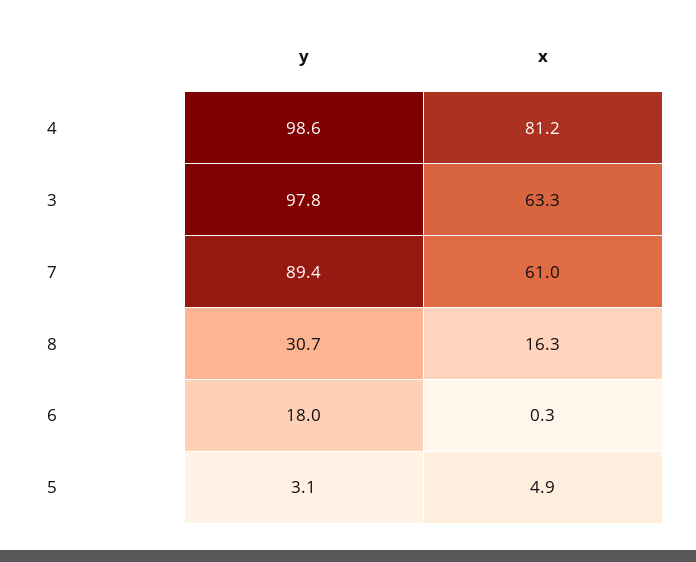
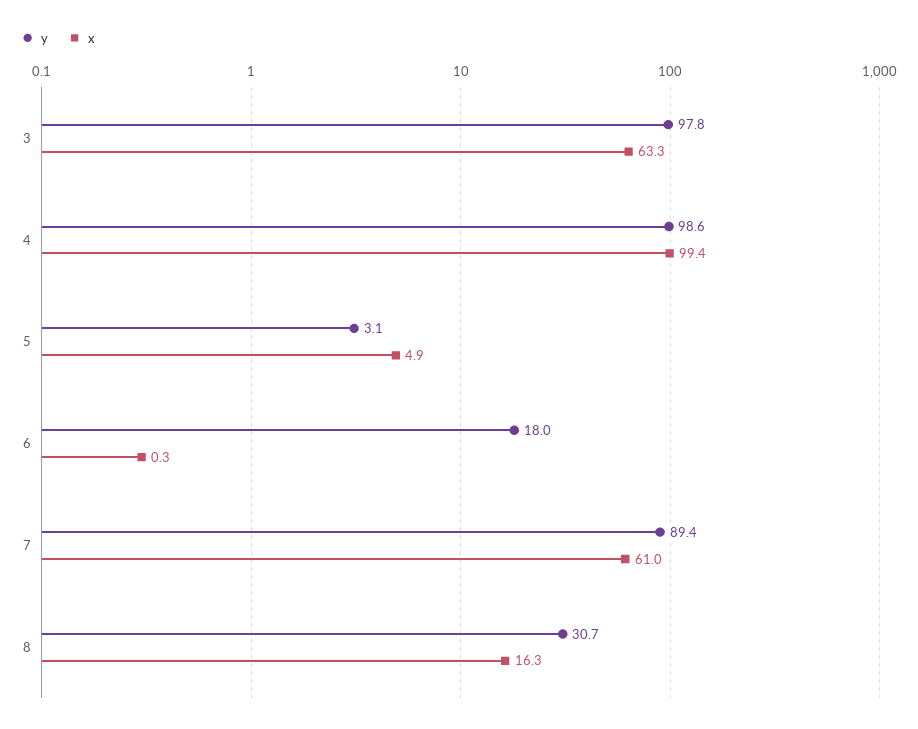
  {
    "y": {
      "4": 98.6,
      "3": 97.8,
      "7": 89.4,
      "8": 30.7,
      "6": 18,
      "5": 3.1
    },
    "x": {
-     "4": 81.2,
+     "4": 99.4,
      "3": 63.3,
      "7": 61,
      "8": 16.3,
      "6": 0.3,
      "5": 4.9
    }
  }

